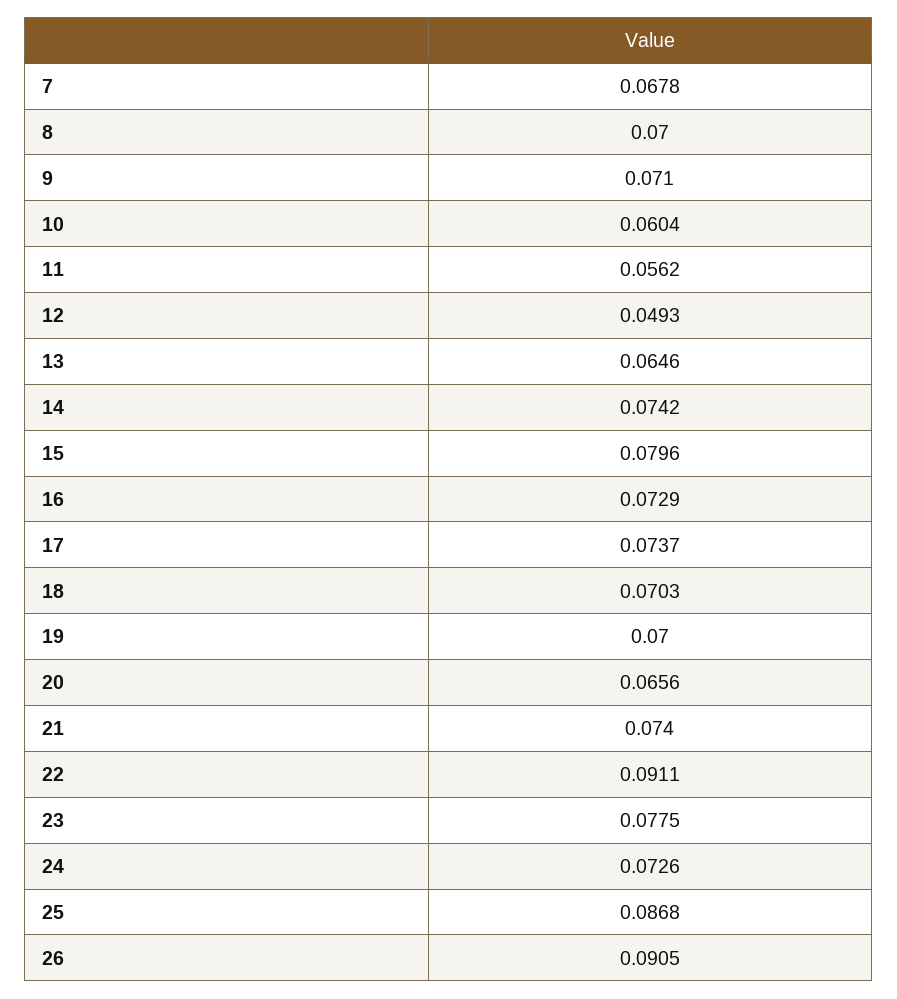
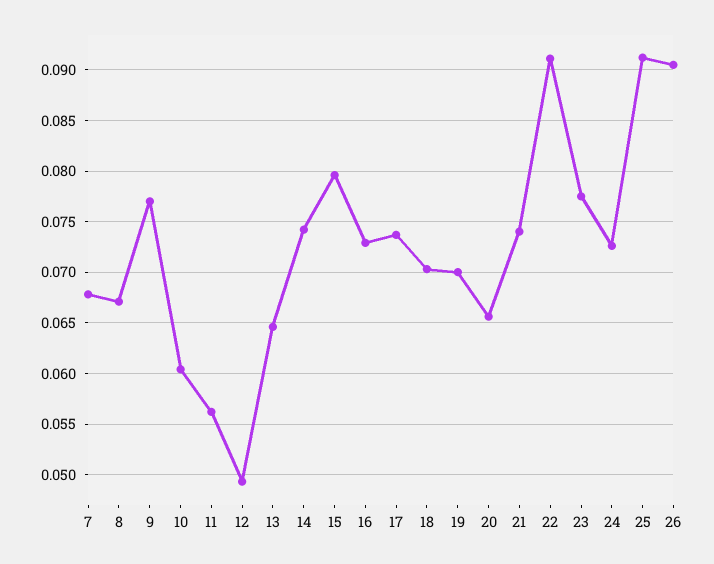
  {
    "7": 0.0678,
-   "8": 0.07,
+   "8": 0.067,
-   "9": 0.071,
+   "9": 0.077,
    "10": 0.0604,
    "11": 0.0562,
    "12": 0.0493,
    "13": 0.0646,
    "14": 0.0742,
    "15": 0.0796,
    "16": 0.0729,
    "17": 0.0737,
    "18": 0.0703,
    "19": 0.07,
    "20": 0.0656,
    "21": 0.074,
    "22": 0.0911,
    "23": 0.0775,
    "24": 0.0726,
-   "25": 0.0868,
+   "25": 0.091,
    "26": 0.0905
  }

